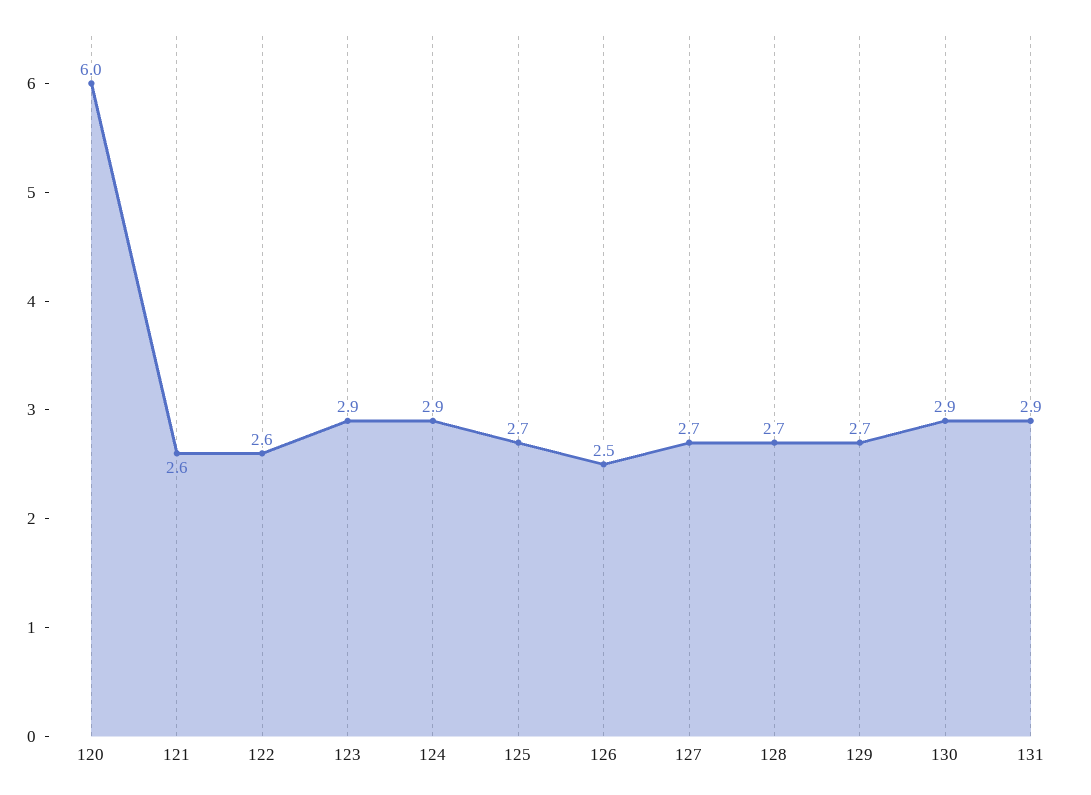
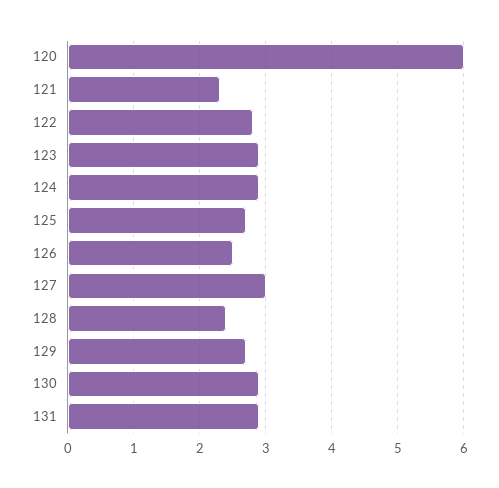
  {
    "120": 6,
-   "121": 2.6,
+   "121": 2.3,
-   "122": 2.6,
+   "122": 2.8,
    "123": 2.9,
    "124": 2.9,
    "125": 2.7,
    "126": 2.5,
-   "127": 2.7,
+   "127": 3,
-   "128": 2.7,
+   "128": 2.4,
    "129": 2.7,
    "130": 2.9,
    "131": 2.9
  }

